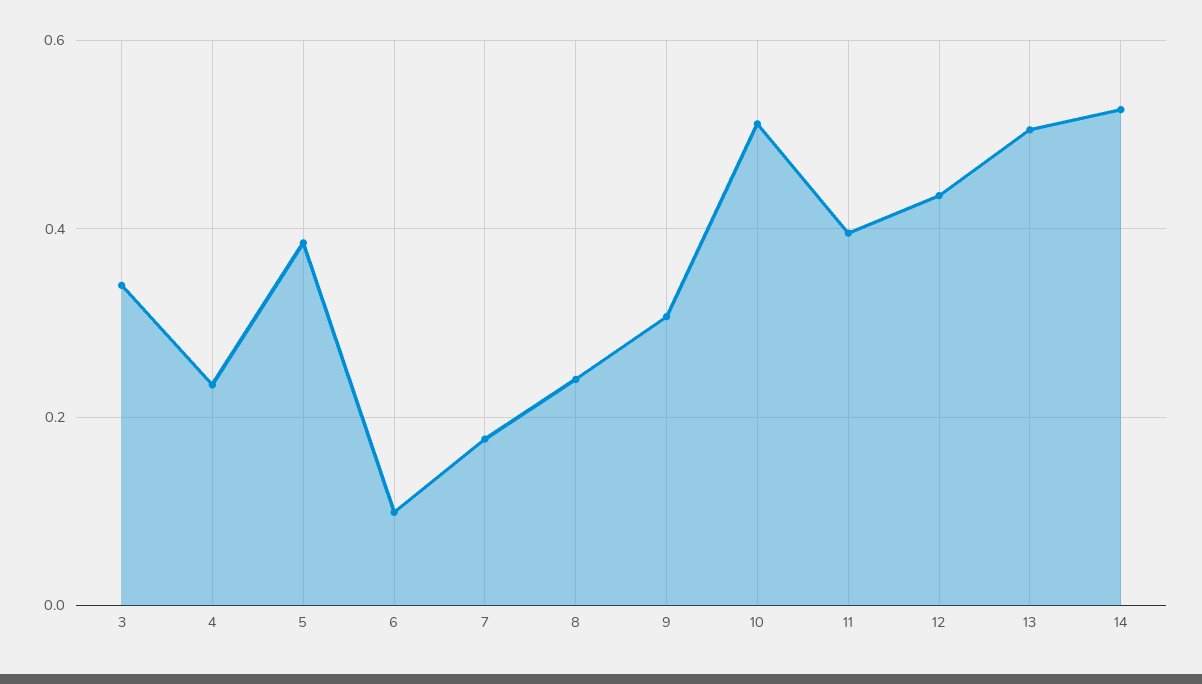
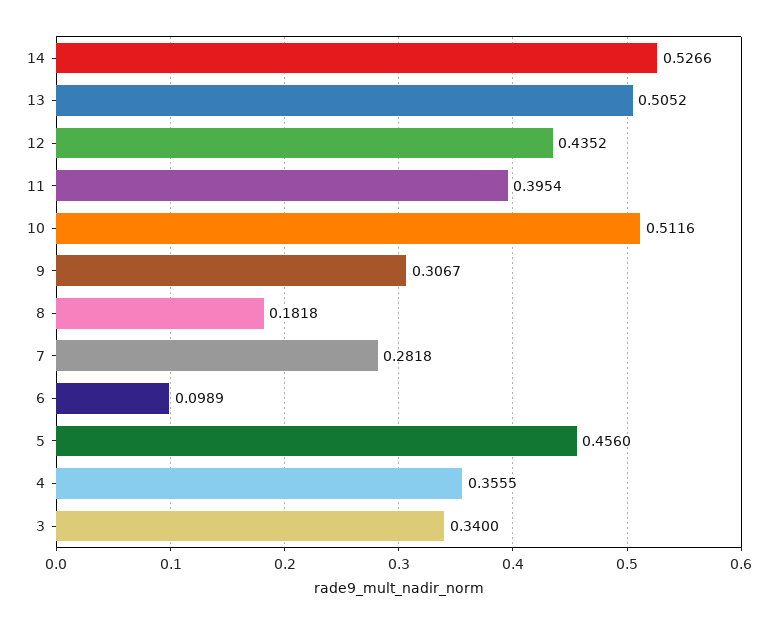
  {
    "3": 0.34,
-   "4": 0.24,
+   "4": 0.3555,
-   "5": 0.38,
+   "5": 0.456,
    "6": 0.0989,
-   "7": 0.18,
+   "7": 0.2818,
-   "8": 0.24,
+   "8": 0.1818,
    "9": 0.3067,
    "10": 0.5116,
    "11": 0.3954,
    "12": 0.4352,
    "13": 0.5052,
    "14": 0.5266
  }

